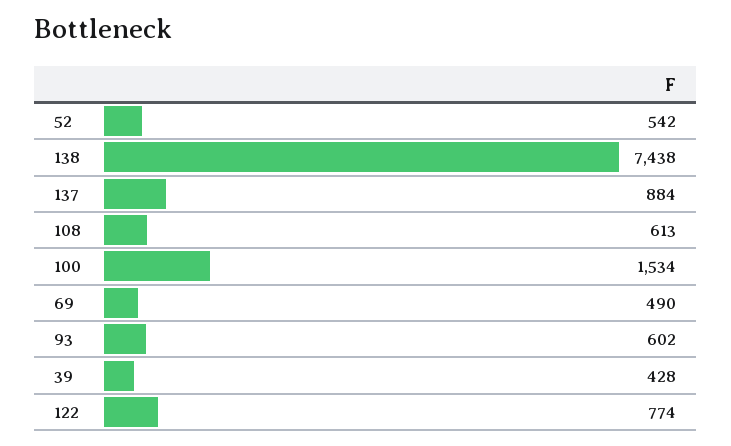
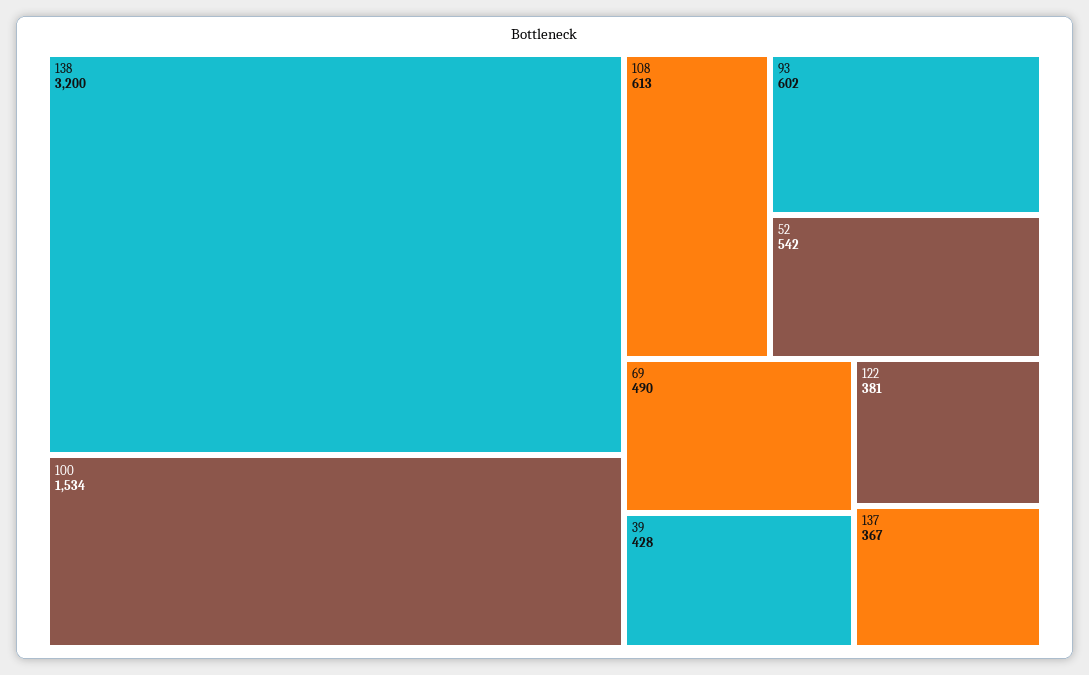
  {
    "52": 542,
-   "138": 7438,
+   "138": 3200,
-   "137": 884,
+   "137": 367,
    "108": 613,
    "100": 1534,
    "69": 490,
    "93": 602,
    "39": 428,
-   "122": 774
+   "122": 381
  }

